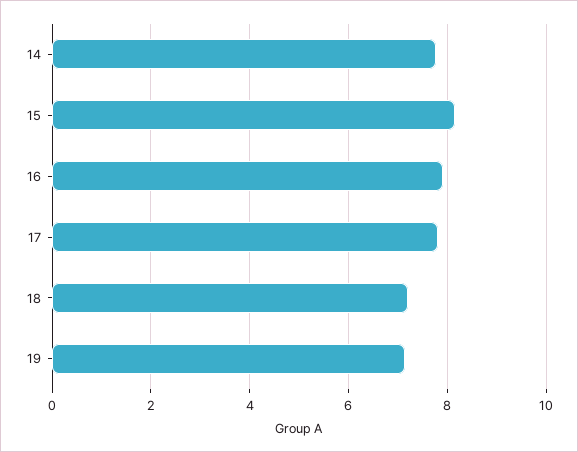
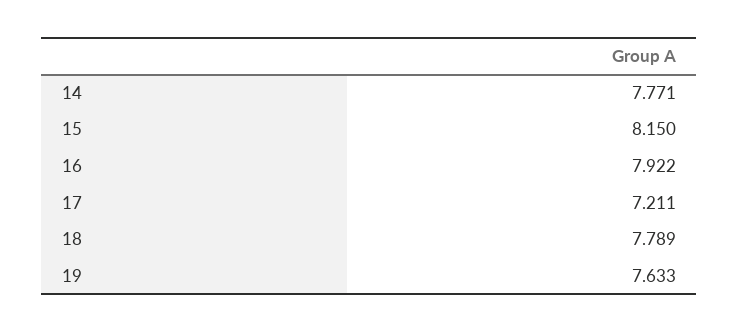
  {
    "14": 7.771,
    "15": 8.15,
    "16": 7.922,
-   "17": 7.8,
+   "17": 7.211,
-   "18": 7.2,
+   "18": 7.789,
-   "19": 7.2
+   "19": 7.633
  }

